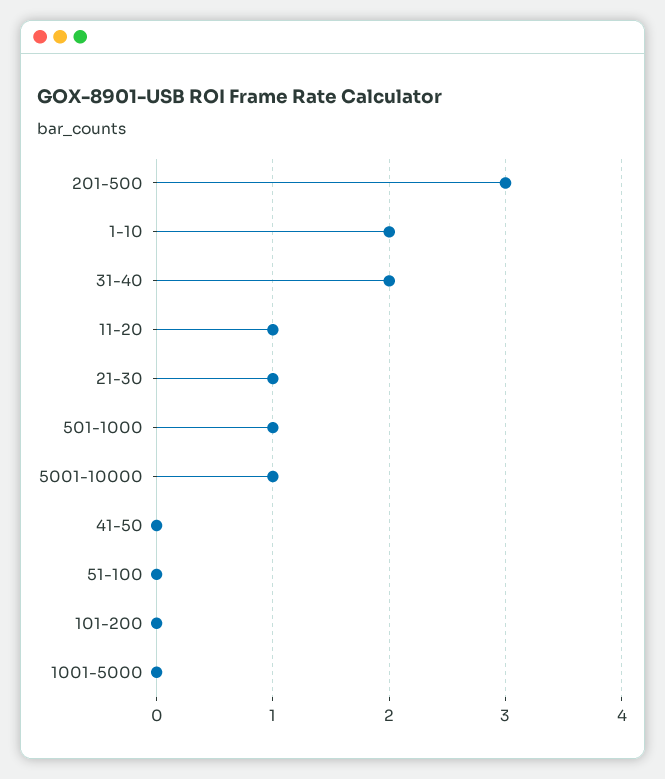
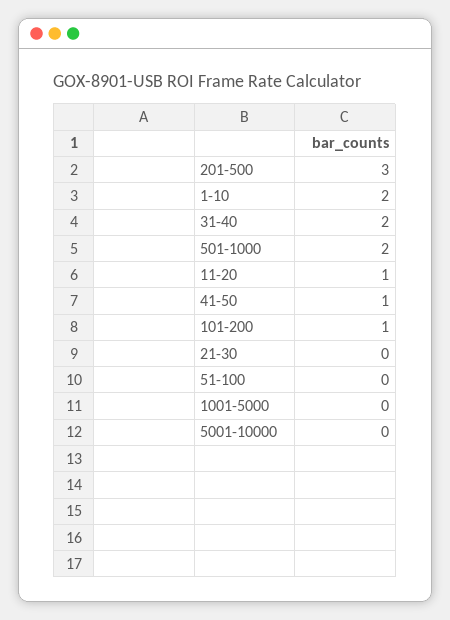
  {
    "201-500": 3,
    "1-10": 2,
    "31-40": 2,
    "11-20": 1,
-   "21-30": 1,
+   "21-30": 0,
-   "501-1000": 1,
+   "501-1000": 2,
-   "5001-10000": 1,
+   "5001-10000": 0,
-   "41-50": 0,
+   "41-50": 1,
    "51-100": 0,
-   "101-200": 0,
+   "101-200": 1,
    "1001-5000": 0
  }

